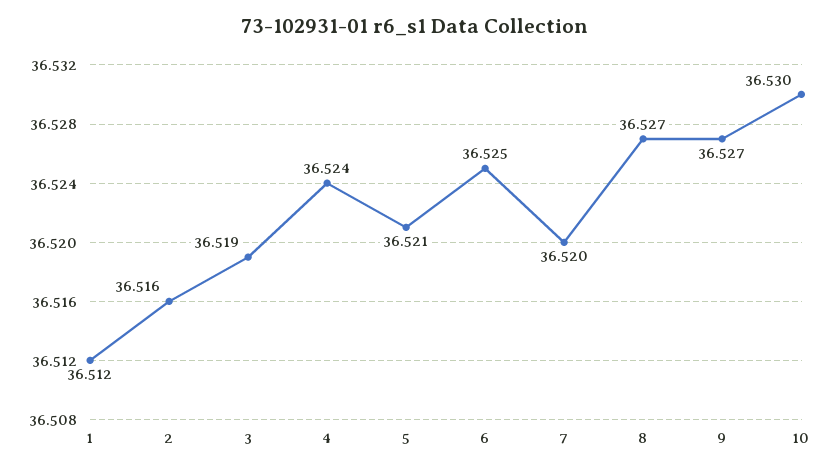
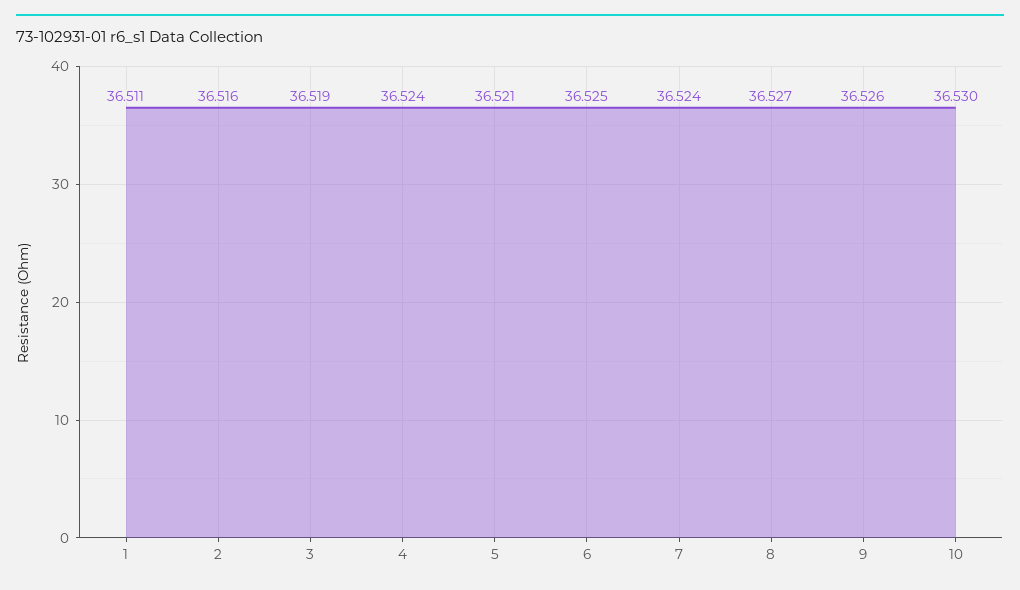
  {
-   "1": 36.512,
+   "1": 36.511,
    "2": 36.516,
    "3": 36.519,
    "4": 36.524,
    "5": 36.521,
    "6": 36.525,
-   "7": 36.52,
+   "7": 36.524,
    "8": 36.527,
-   "9": 36.527,
+   "9": 36.526,
    "10": 36.53
  }

